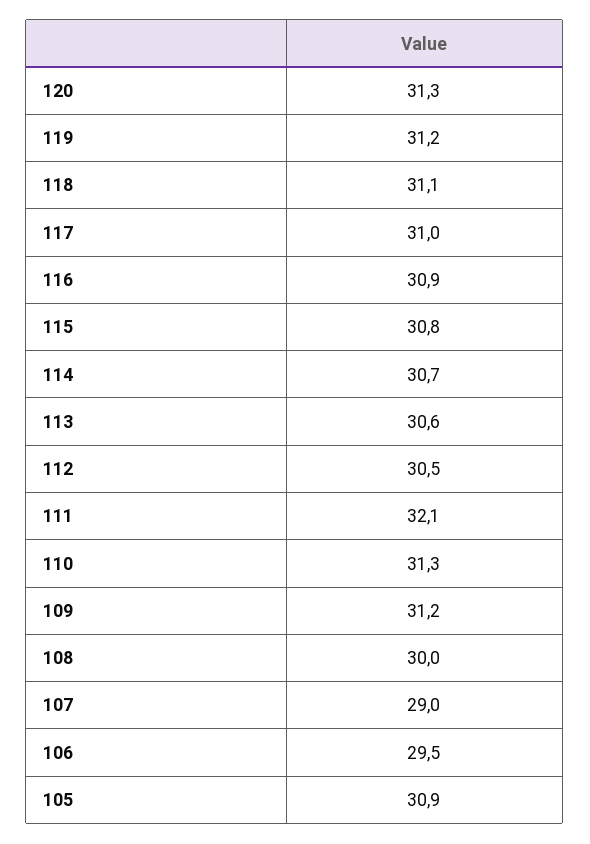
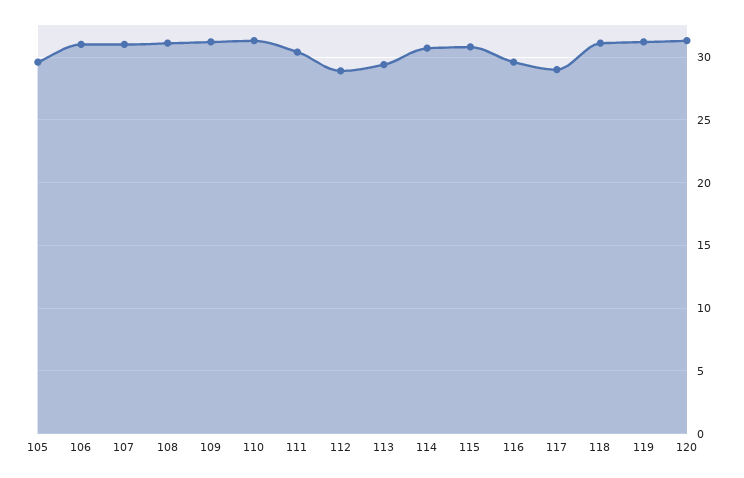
  {
    "120": 31.3,
    "119": 31.2,
    "118": 31.1,
-   "117": 31,
+   "117": 29,
-   "116": 30.9,
+   "116": 29.5,
    "115": 30.8,
    "114": 30.7,
-   "113": 30.6,
+   "113": 29.5,
-   "112": 30.5,
+   "112": 29,
-   "111": 32.1,
+   "111": 30.5,
    "110": 31.3,
    "109": 31.2,
-   "108": 30,
+   "108": 31,
-   "107": 29,
+   "107": 31,
-   "106": 29.5,
+   "106": 31,
-   "105": 30.9
+   "105": 29.5
  }

